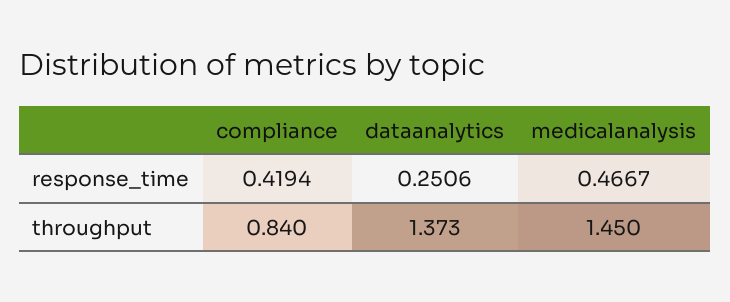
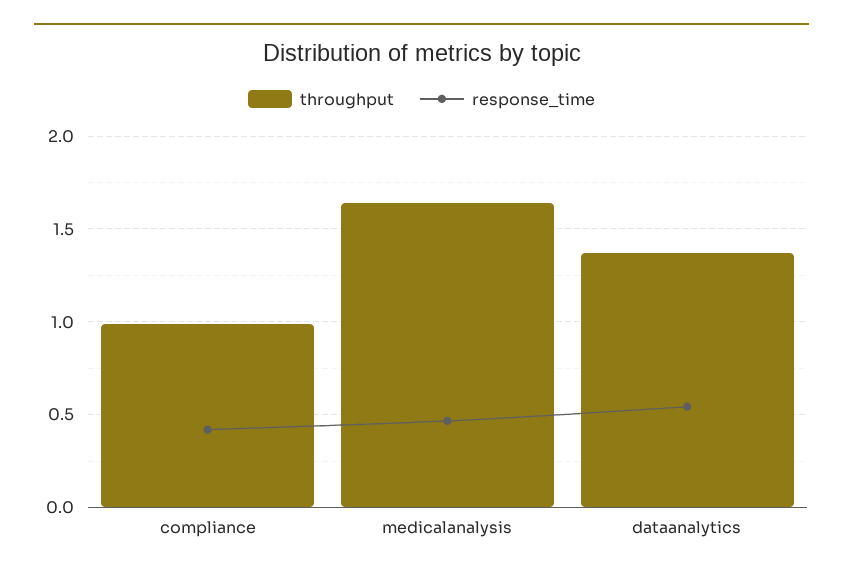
  {
    "response_time": {
      "compliance": 0.4194,
-     "dataanalytics": 0.2506,
+     "dataanalytics": 0.55,
      "medicalanalysis": 0.4667
    },
    "throughput": {
-     "compliance": 0.84,
+     "compliance": 1,
      "dataanalytics": 1.373,
-     "medicalanalysis": 1.45
+     "medicalanalysis": 1.65
    }
  }

